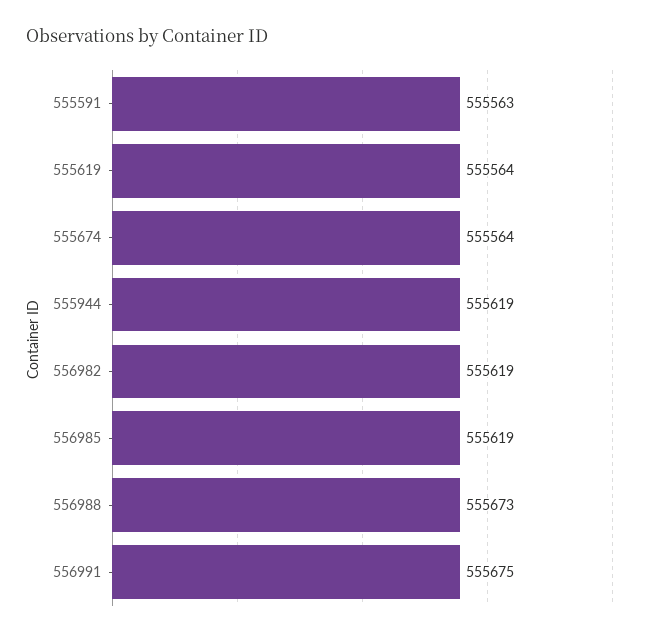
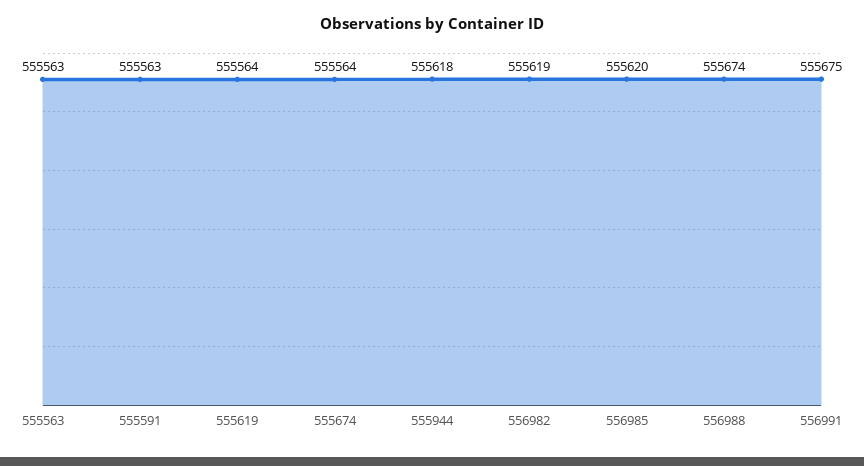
  {
    "555591": 555563,
    "555619": 555564,
    "555674": 555564,
-   "555944": 555619,
+   "555944": 555618,
    "556982": 555619,
-   "556985": 555619,
+   "556985": 555620,
-   "556988": 555673,
+   "556988": 555674,
-   "556991": 555675
+   "556991": 555675,
+   "555563": 555563
  }

